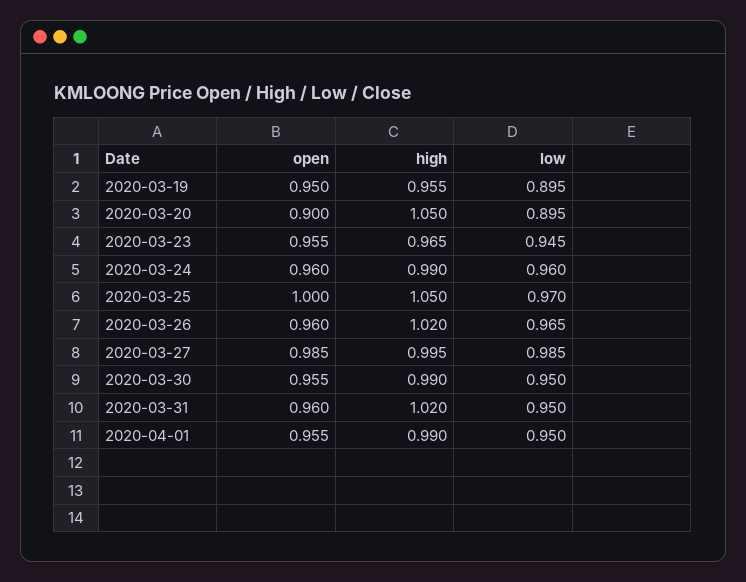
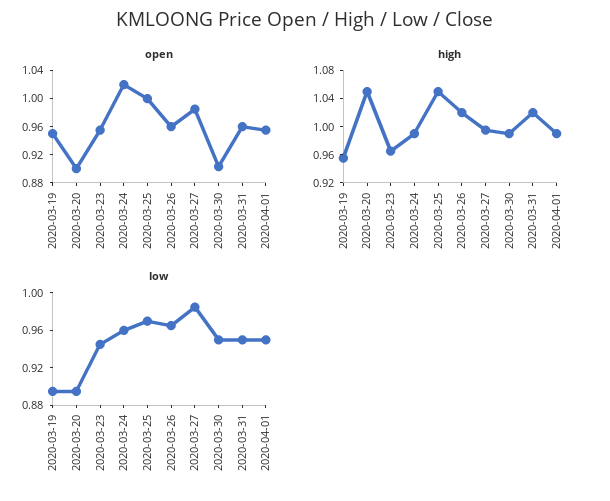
  {
    "open": {
      "2020-03-19": 0.95,
      "2020-03-20": 0.9,
      "2020-03-23": 0.955,
-     "2020-03-24": 0.96,
+     "2020-03-24": 1.02,
      "2020-03-25": 1,
      "2020-03-26": 0.96,
      "2020-03-27": 0.985,
-     "2020-03-30": 0.955,
+     "2020-03-30": 0.9,
      "2020-03-31": 0.96,
      "2020-04-01": 0.955
    },
    "high": {
      "2020-03-19": 0.955,
      "2020-03-20": 1.05,
      "2020-03-23": 0.965,
      "2020-03-24": 0.99,
      "2020-03-25": 1.05,
      "2020-03-26": 1.02,
      "2020-03-27": 0.995,
      "2020-03-30": 0.99,
      "2020-03-31": 1.02,
      "2020-04-01": 0.99
    },
    "low": {
      "2020-03-19": 0.895,
      "2020-03-20": 0.895,
      "2020-03-23": 0.945,
      "2020-03-24": 0.96,
      "2020-03-25": 0.97,
      "2020-03-26": 0.965,
      "2020-03-27": 0.985,
      "2020-03-30": 0.95,
      "2020-03-31": 0.95,
      "2020-04-01": 0.95
    }
  }

